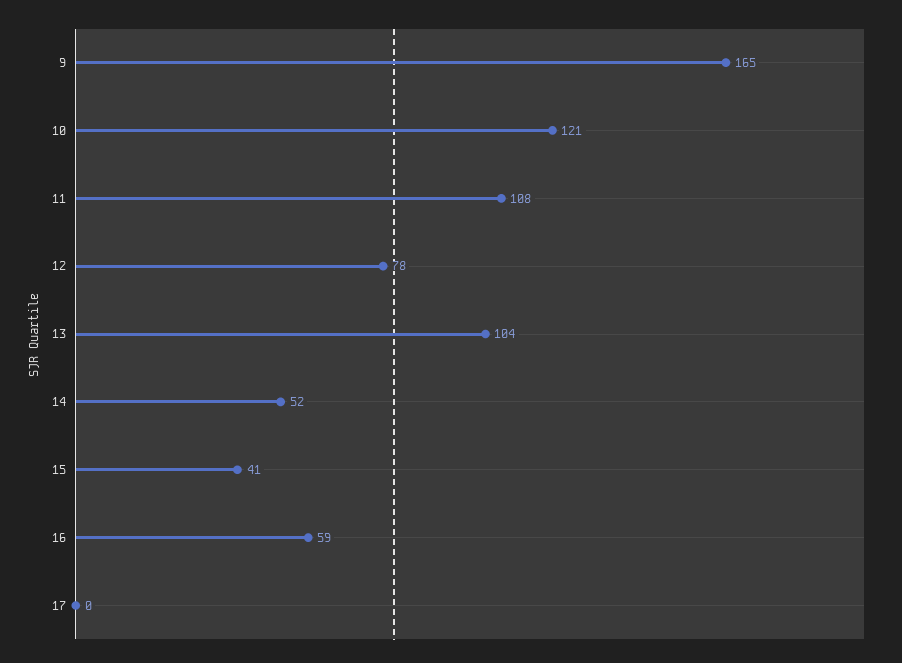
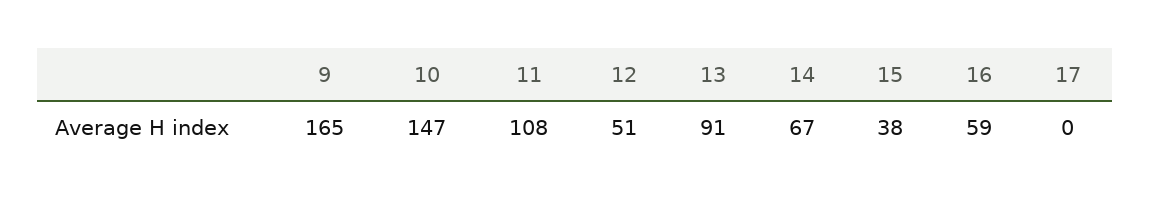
  {
    "9": 165,
-   "10": 121,
+   "10": 147,
    "11": 108,
-   "12": 78,
+   "12": 51,
-   "13": 104,
+   "13": 91,
-   "14": 52,
+   "14": 67,
-   "15": 41,
+   "15": 38,
    "16": 59,
    "17": 0
  }

